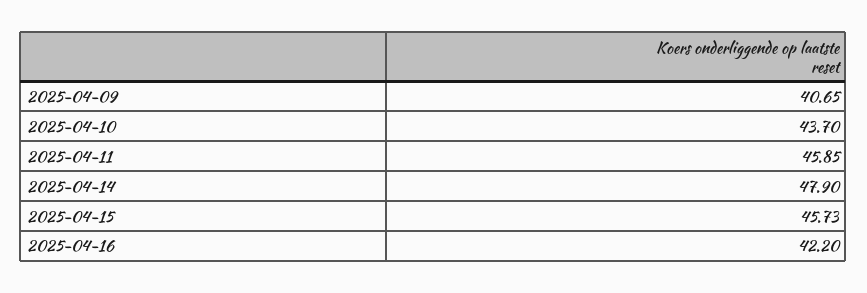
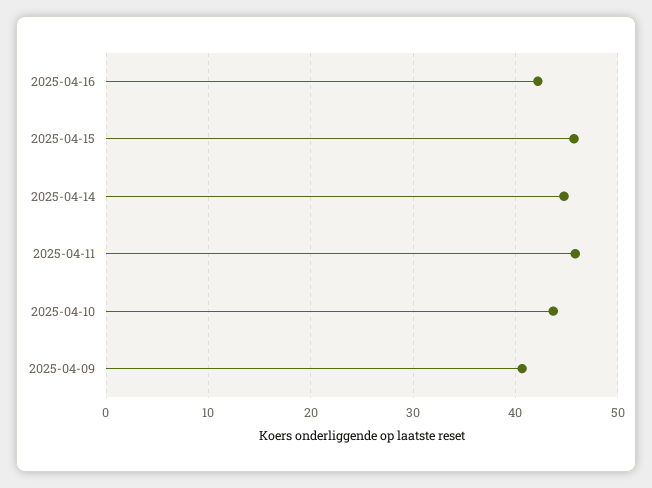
  {
    "2025-04-09": 40.65,
    "2025-04-10": 43.7,
    "2025-04-11": 45.85,
-   "2025-04-14": 47.9,
+   "2025-04-14": 45,
    "2025-04-15": 45.73,
    "2025-04-16": 42.2
  }

